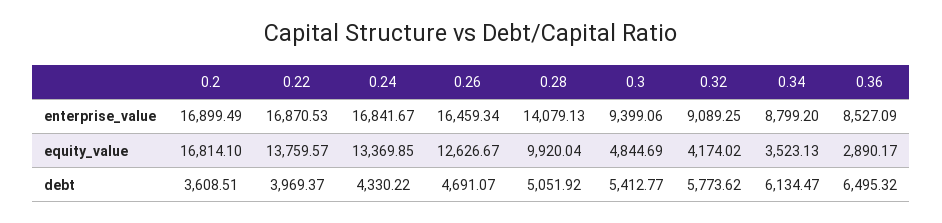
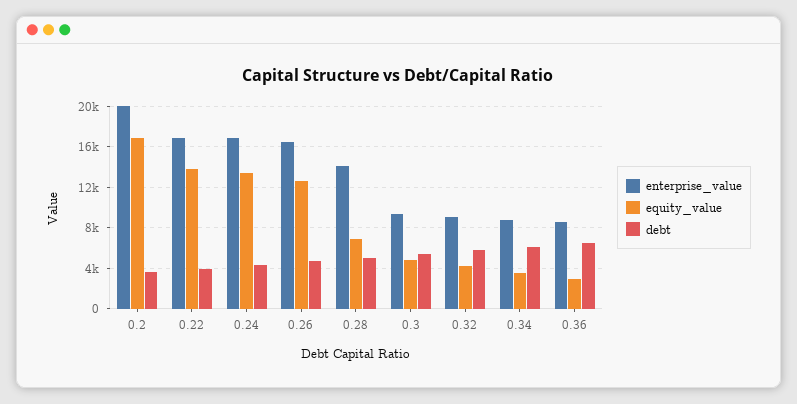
  {
    "enterprise_value": {
-     "0.2": 16899.49,
+     "0.2": 20000,
      "0.22": 16870.53,
      "0.24": 16841.67,
      "0.26": 16459.34,
      "0.28": 14079.13,
      "0.3": 9399.06,
      "0.32": 9089.25,
      "0.34": 8799.2,
      "0.36": 8527.09
    },
    "equity_value": {
      "0.2": 16814.1,
      "0.22": 13759.57,
      "0.24": 13369.85,
      "0.26": 12626.67,
-     "0.28": 9920.04,
+     "0.28": 7000,
      "0.3": 4844.69,
      "0.32": 4174.02,
      "0.34": 3523.13,
      "0.36": 2890.17
    },
    "debt": {
      "0.2": 3608.51,
      "0.22": 3969.37,
      "0.24": 4330.22,
      "0.26": 4691.07,
      "0.28": 5051.92,
      "0.3": 5412.77,
      "0.32": 5773.62,
      "0.34": 6134.47,
      "0.36": 6495.32
    }
  }

